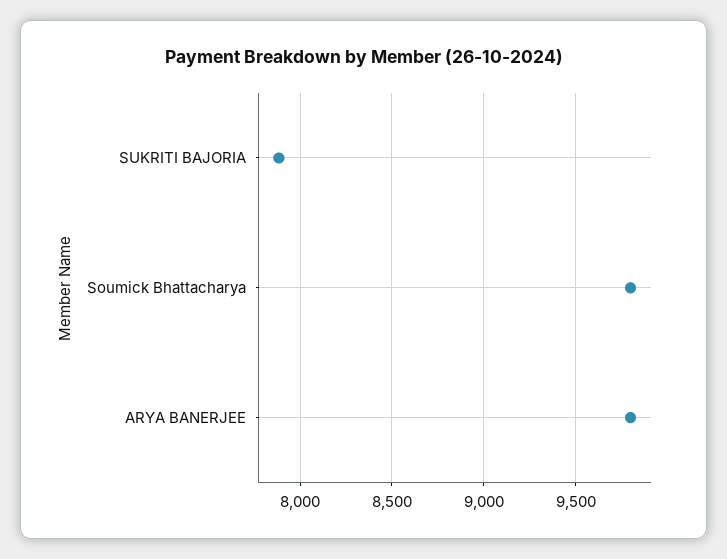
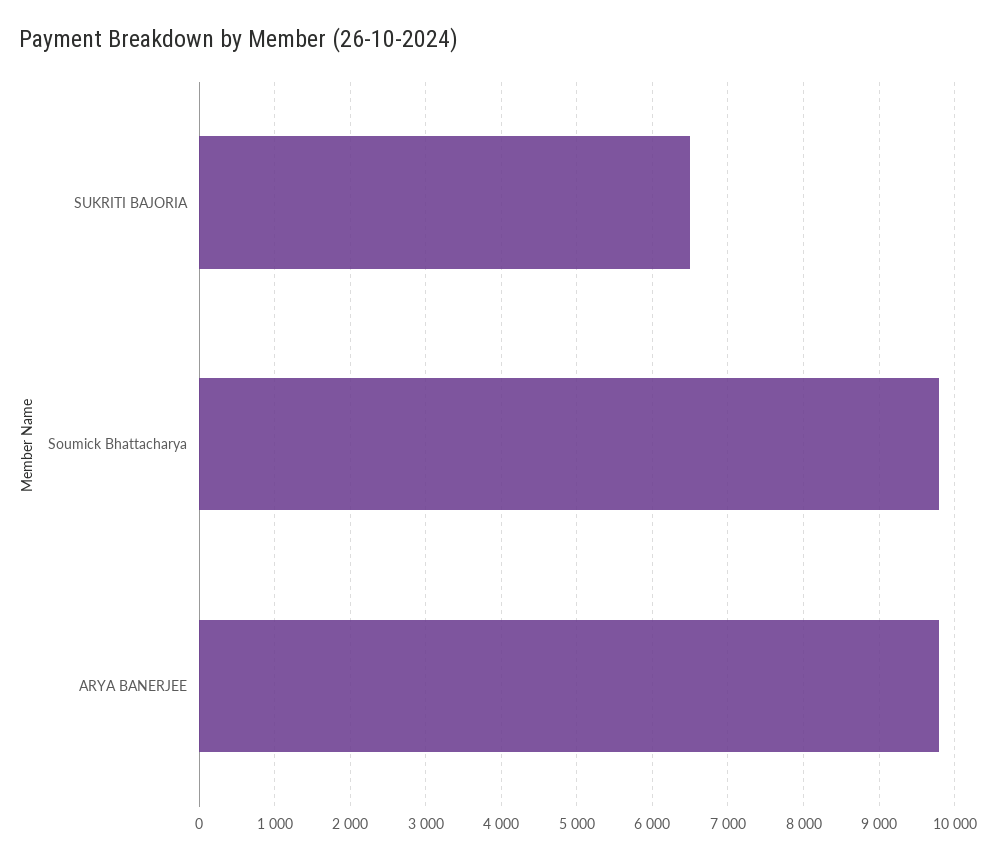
  {
-   "SUKRITI BAJORIA": 7900,
+   "SUKRITI BAJORIA": 6500,
    "Soumick Bhattacharya": 9800,
    "ARYA BANERJEE": 9800
  }

